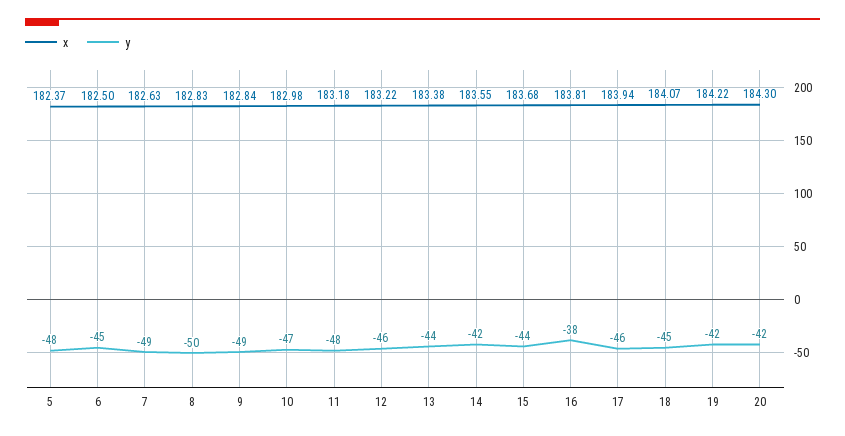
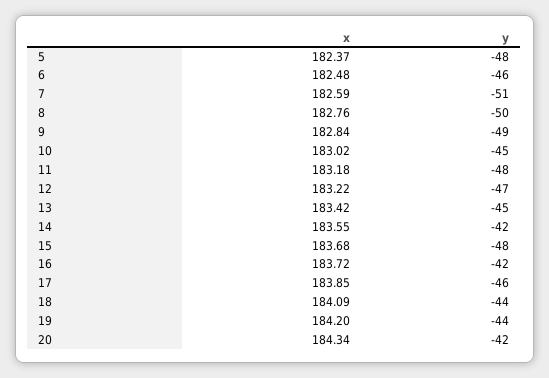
  {
    "x": {
      "5": 182.37,
-     "6": 182.5,
+     "6": 182.48,
-     "7": 182.63,
+     "7": 182.59,
-     "8": 182.83,
+     "8": 182.76,
      "9": 182.84,
-     "10": 182.98,
+     "10": 183.02,
      "11": 183.18,
      "12": 183.22,
-     "13": 183.38,
+     "13": 183.42,
      "14": 183.55,
      "15": 183.68,
-     "16": 183.81,
+     "16": 183.72,
-     "17": 183.94,
+     "17": 183.85,
-     "18": 184.07,
+     "18": 184.09,
-     "19": 184.22,
+     "19": 184.2,
-     "20": 184.3
+     "20": 184.34
    },
    "y": {
      "5": -48,
-     "6": -45,
+     "6": -46,
-     "7": -49,
+     "7": -51,
      "8": -50,
      "9": -49,
-     "10": -47,
+     "10": -45,
      "11": -48,
-     "12": -46,
+     "12": -47,
-     "13": -44,
+     "13": -45,
      "14": -42,
-     "15": -44,
+     "15": -48,
-     "16": -38,
+     "16": -42,
      "17": -46,
-     "18": -45,
+     "18": -44,
-     "19": -42,
+     "19": -44,
      "20": -42
    }
  }

